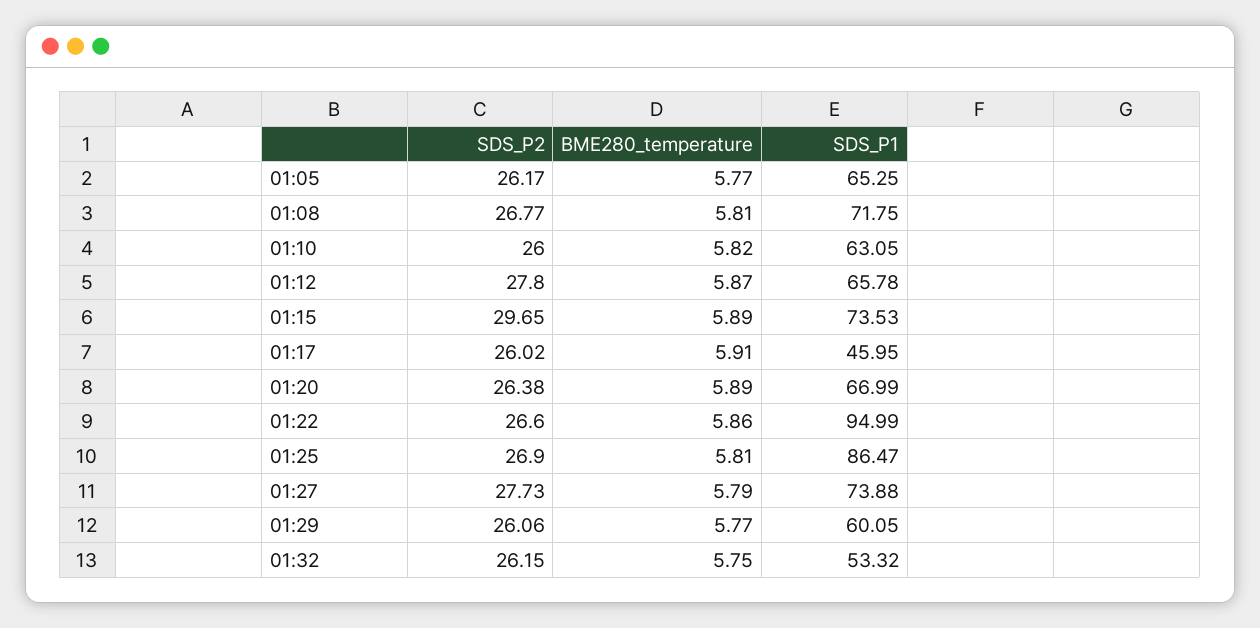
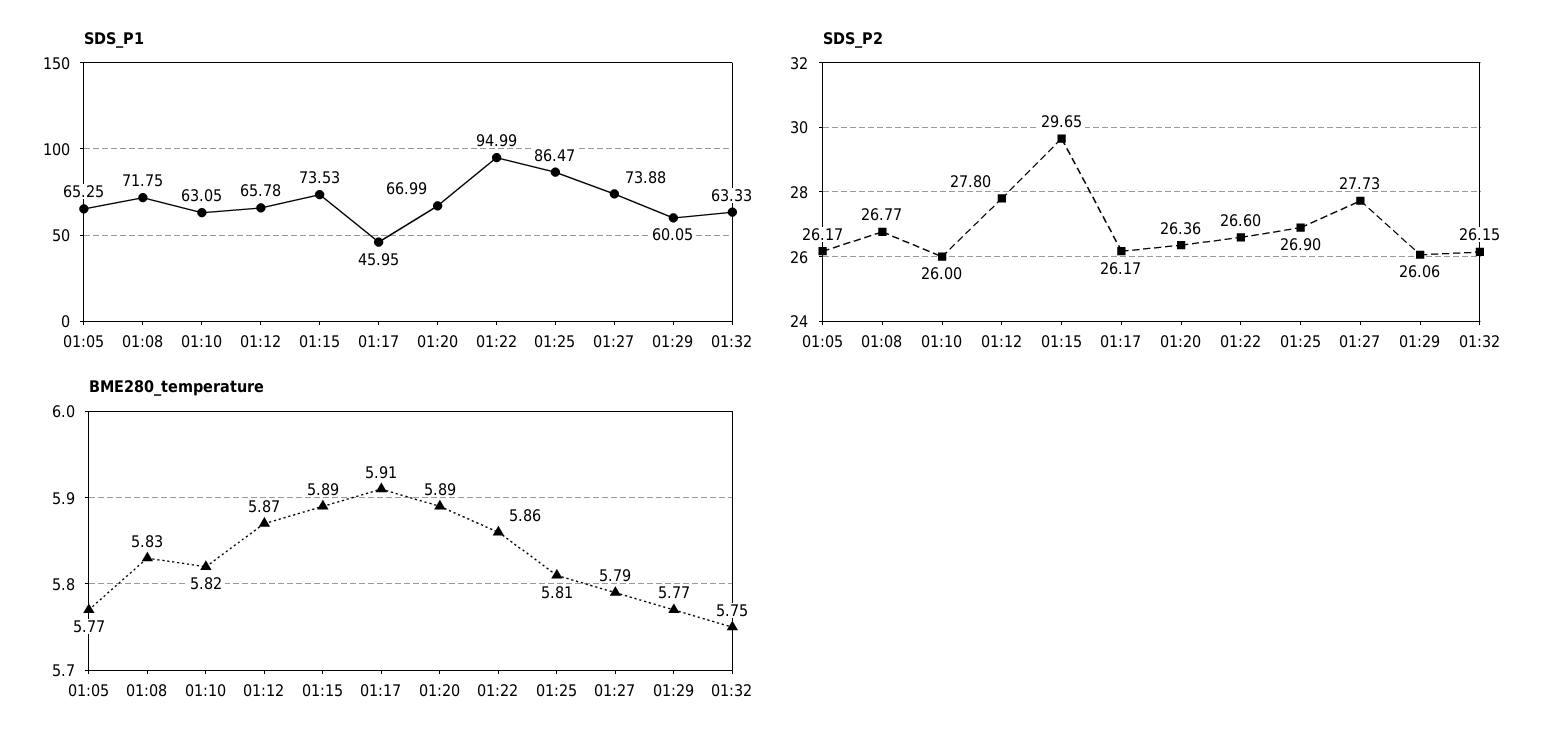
  {
    "SDS_P2": {
      "01:05": 26.17,
      "01:08": 26.77,
      "01:10": 26,
      "01:12": 27.8,
      "01:15": 29.65,
-     "01:17": 26.02,
+     "01:17": 26.17,
-     "01:20": 26.38,
+     "01:20": 26.36,
      "01:22": 26.6,
      "01:25": 26.9,
      "01:27": 27.73,
      "01:29": 26.06,
      "01:32": 26.15
    },
    "BME280_temperature": {
      "01:05": 5.77,
-     "01:08": 5.81,
+     "01:08": 5.83,
      "01:10": 5.82,
      "01:12": 5.87,
      "01:15": 5.89,
      "01:17": 5.91,
      "01:20": 5.89,
      "01:22": 5.86,
      "01:25": 5.81,
      "01:27": 5.79,
      "01:29": 5.77,
      "01:32": 5.75
    },
    "SDS_P1": {
      "01:05": 65.25,
      "01:08": 71.75,
      "01:10": 63.05,
      "01:12": 65.78,
      "01:15": 73.53,
      "01:17": 45.95,
      "01:20": 66.99,
      "01:22": 94.99,
      "01:25": 86.47,
      "01:27": 73.88,
      "01:29": 60.05,
-     "01:32": 53.32
+     "01:32": 63.33
    }
  }

